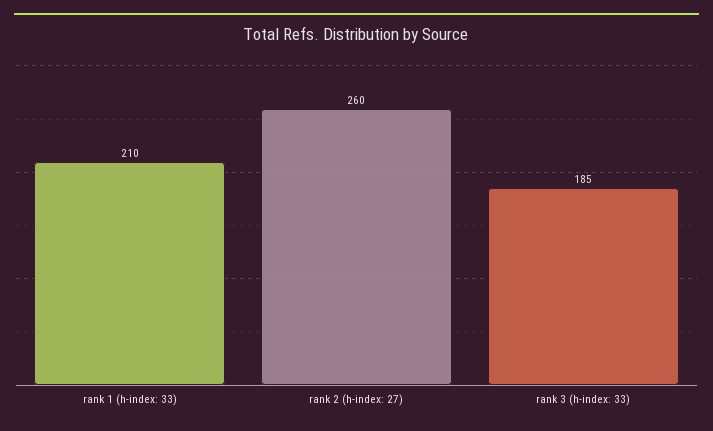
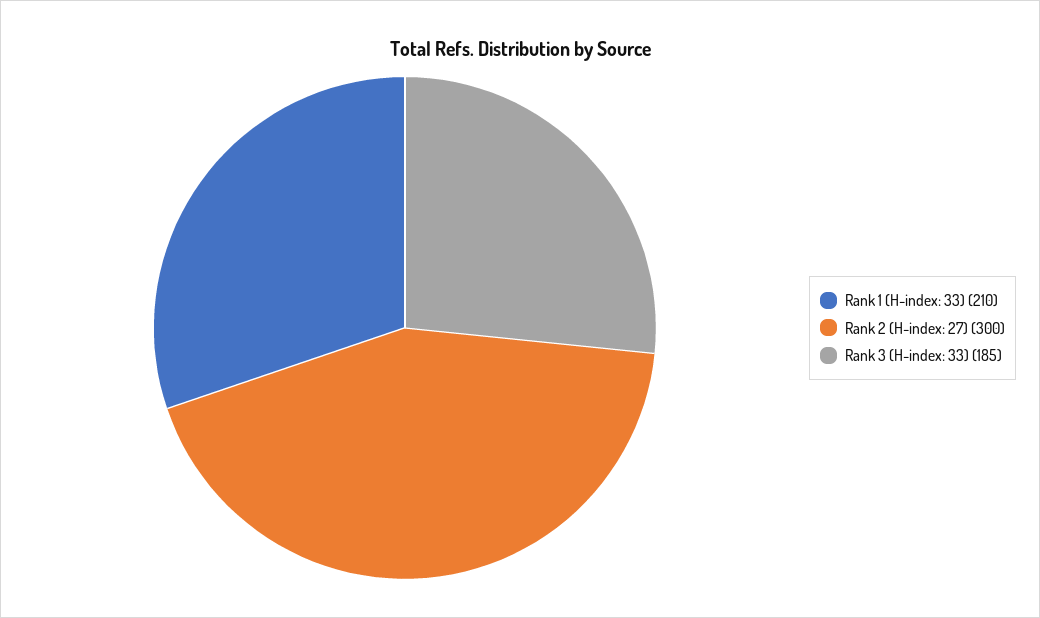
  {
    "rank 1 (h-index: 33)": 210,
-   "rank 2 (h-index: 27)": 260,
+   "rank 2 (h-index: 27)": 300,
    "rank 3 (h-index: 33)": 185
  }

